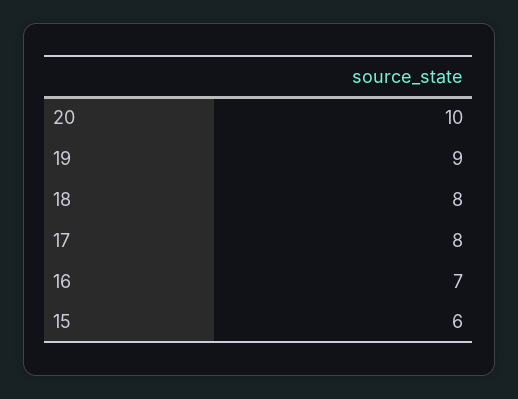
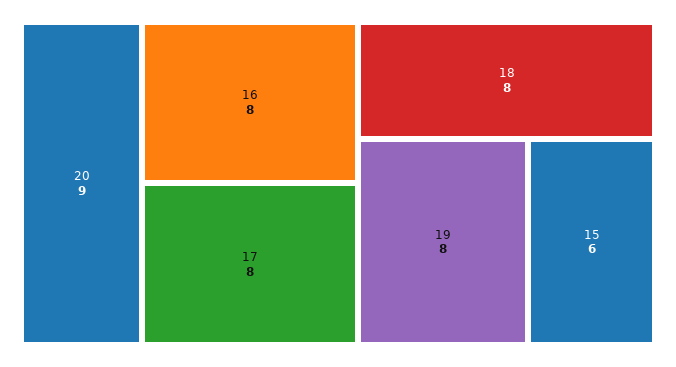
  {
-   "20": 10,
+   "20": 9,
-   "19": 9,
+   "19": 8,
    "18": 8,
    "17": 8,
-   "16": 7,
+   "16": 8,
    "15": 6
  }

